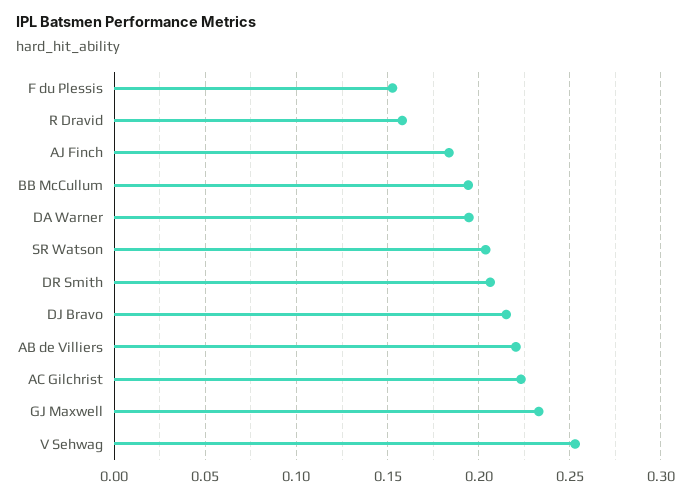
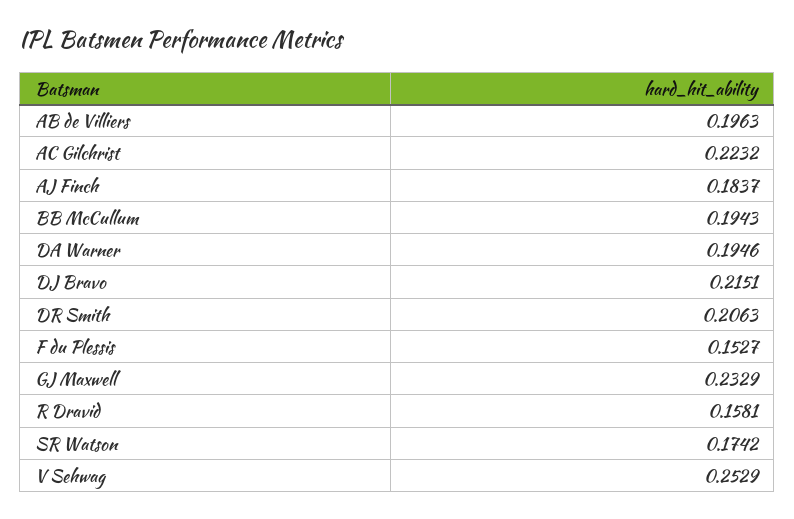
  {
    "F du Plessis": 0.1527,
    "R Dravid": 0.1581,
    "AJ Finch": 0.1837,
    "BB McCullum": 0.1943,
    "DA Warner": 0.1946,
-   "SR Watson": 0.205,
+   "SR Watson": 0.1742,
    "DR Smith": 0.2063,
    "DJ Bravo": 0.2151,
-   "AB de Villiers": 0.22,
+   "AB de Villiers": 0.1963,
    "AC Gilchrist": 0.2232,
    "GJ Maxwell": 0.2329,
    "V Sehwag": 0.2529
  }

